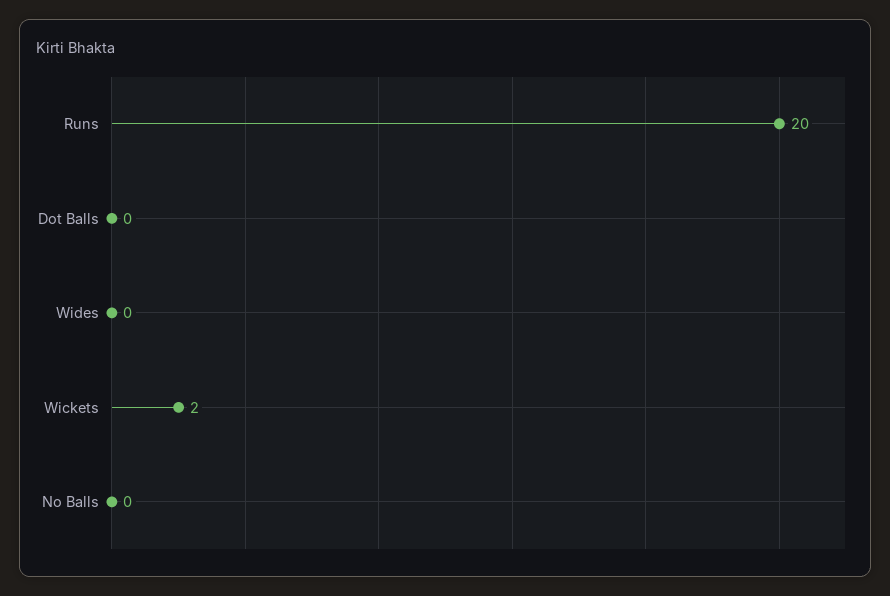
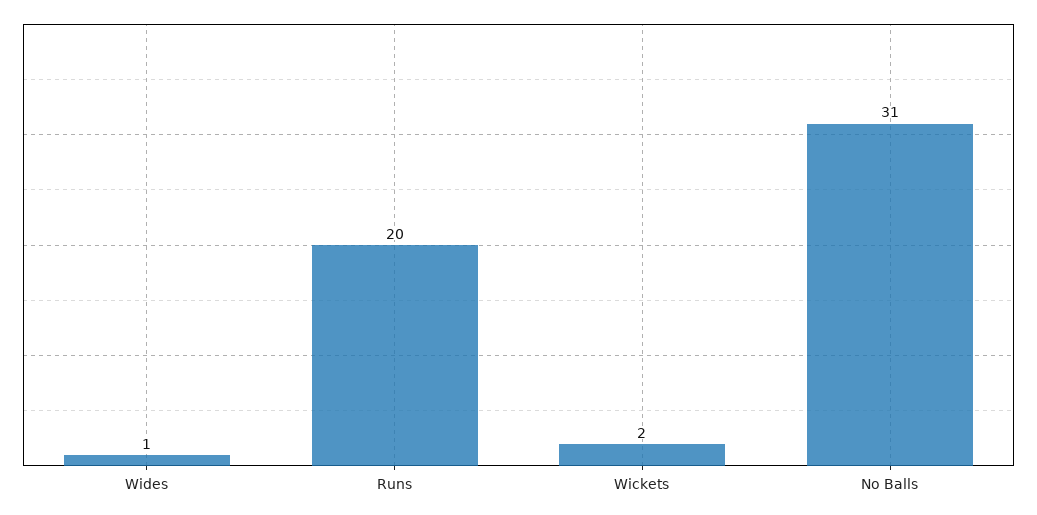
  {
    "Runs": 20,
-   "Dot Balls": 0,
-   "Wides": 0,
+   "Wides": 1,
    "Wickets": 2,
-   "No Balls": 0
+   "No Balls": 31
  }

